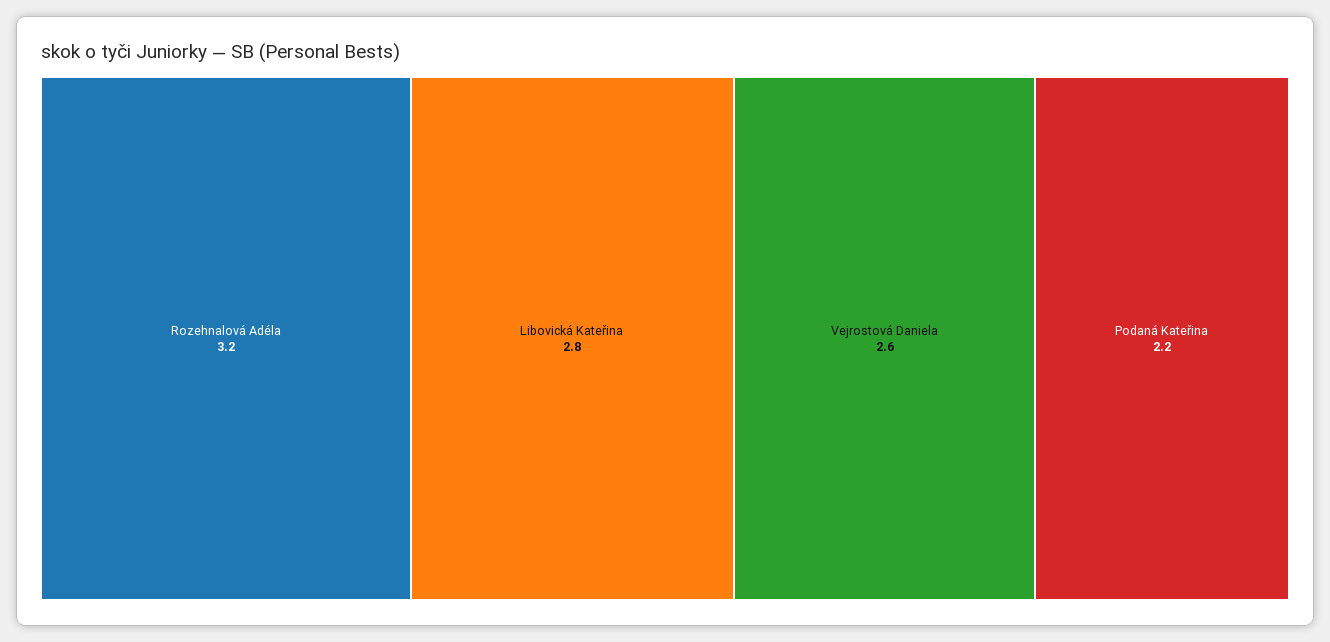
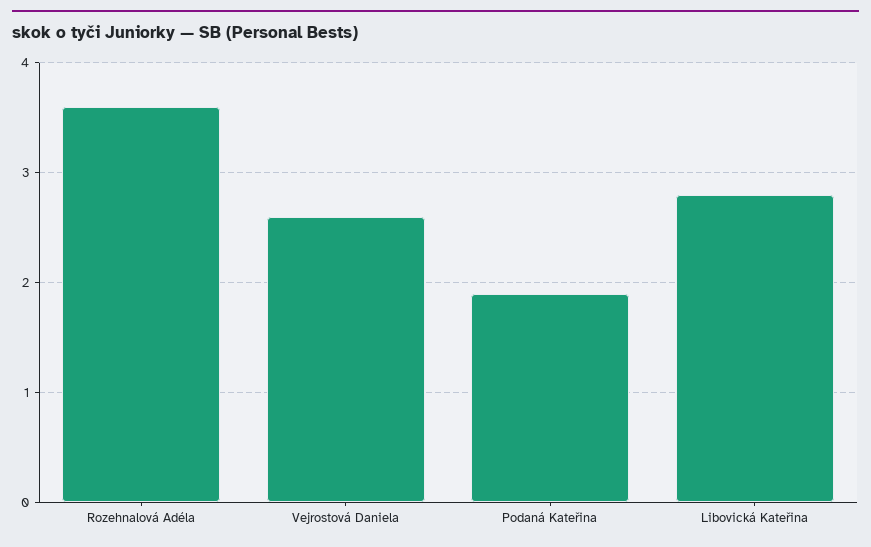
  {
-   "Rozehnalová Adéla": 3.2,
+   "Rozehnalová Adéla": 3.6,
    "Libovická Kateřina": 2.8,
    "Vejrostová Daniela": 2.6,
-   "Podaná Kateřina": 2.2
+   "Podaná Kateřina": 1.9
  }

